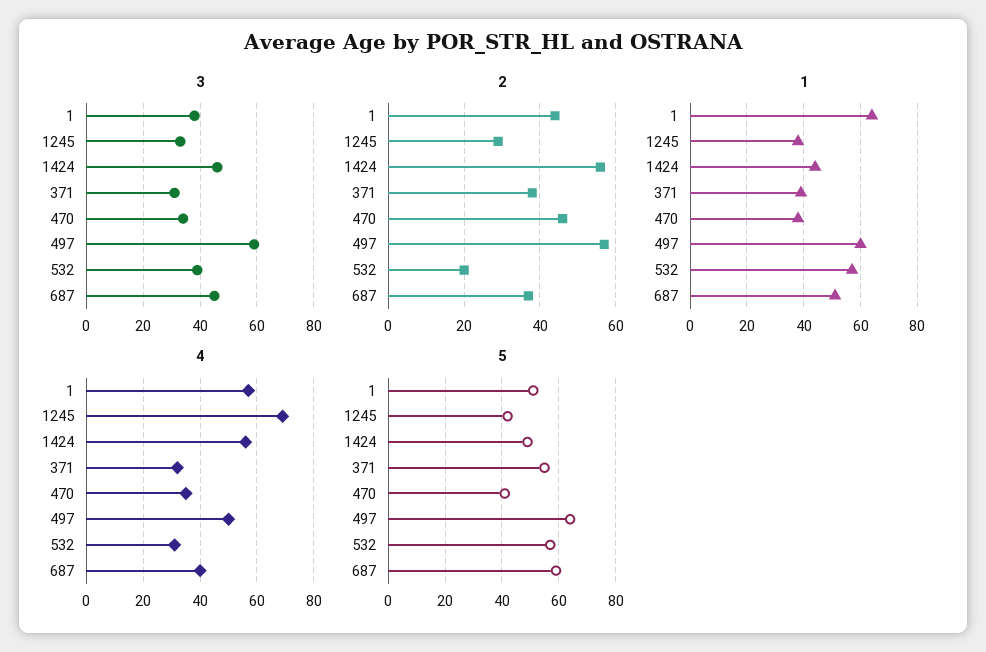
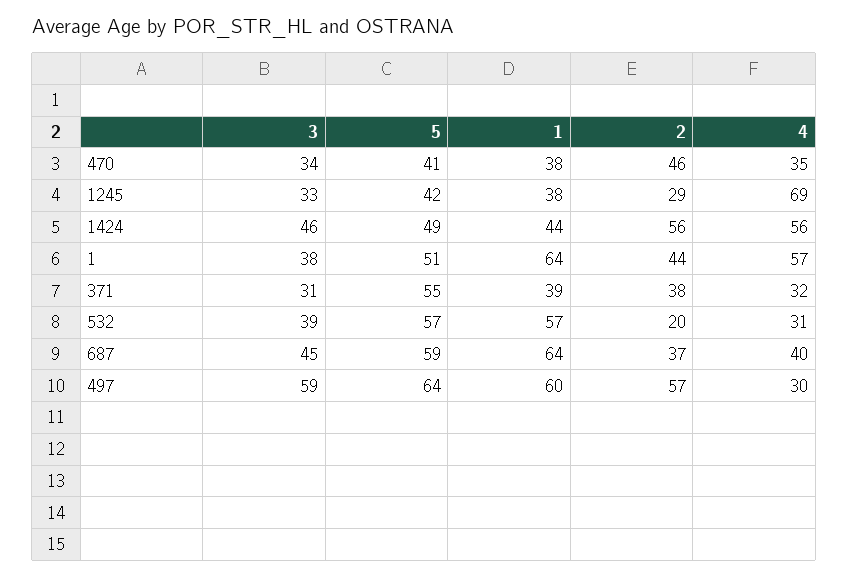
  {
    "3": {
      "1": 38,
      "1245": 33,
      "1424": 46,
      "371": 31,
      "470": 34,
      "497": 59,
      "532": 39,
      "687": 45
    },
    "2": {
      "1": 44,
      "1245": 29,
      "1424": 56,
      "371": 38,
      "470": 46,
      "497": 57,
      "532": 20,
      "687": 37
    },
    "1": {
      "1": 64,
      "1245": 38,
      "1424": 44,
      "371": 39,
      "470": 38,
      "497": 60,
      "532": 57,
-     "687": 50
+     "687": 64
    },
    "4": {
      "1": 57,
      "1245": 69,
      "1424": 56,
      "371": 32,
      "470": 35,
-     "497": 50,
+     "497": 30,
      "532": 31,
      "687": 40
    },
    "5": {
      "1": 51,
      "1245": 42,
      "1424": 49,
      "371": 55,
      "470": 41,
      "497": 64,
      "532": 57,
      "687": 59
    }
  }

